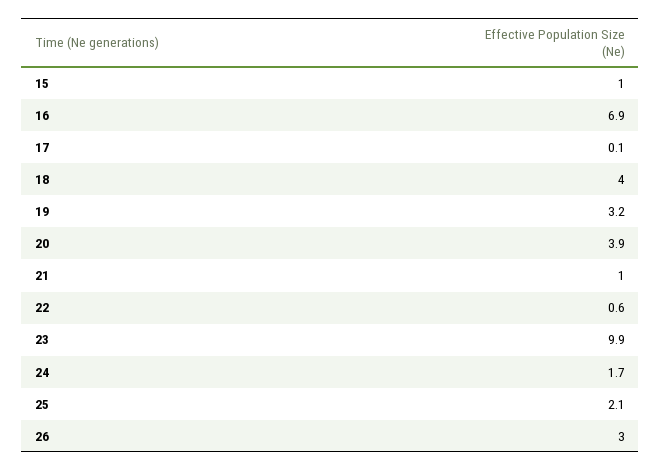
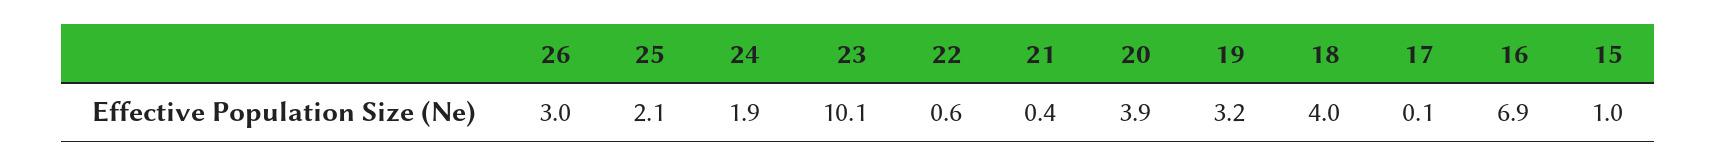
  {
    "15": 1,
    "16": 6.9,
    "17": 0.1,
    "18": 4,
    "19": 3.2,
    "20": 3.9,
-   "21": 1,
+   "21": 0.4,
    "22": 0.6,
-   "23": 9.9,
+   "23": 10.1,
-   "24": 1.7,
+   "24": 1.9,
    "25": 2.1,
    "26": 3
  }

